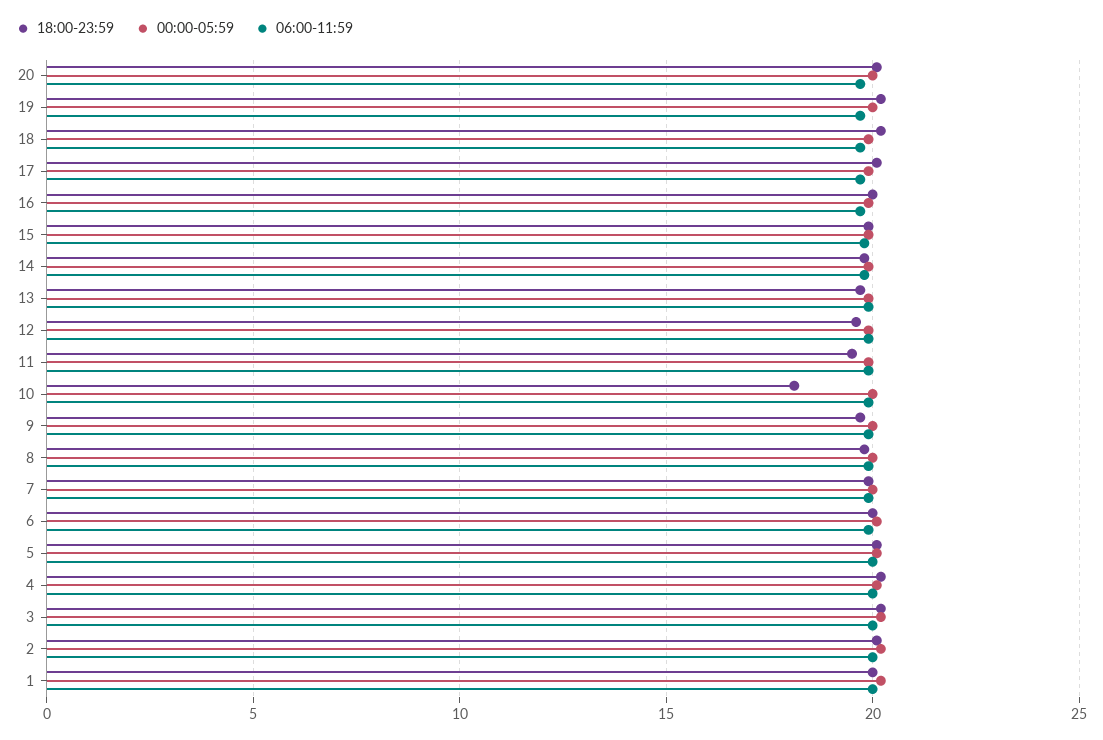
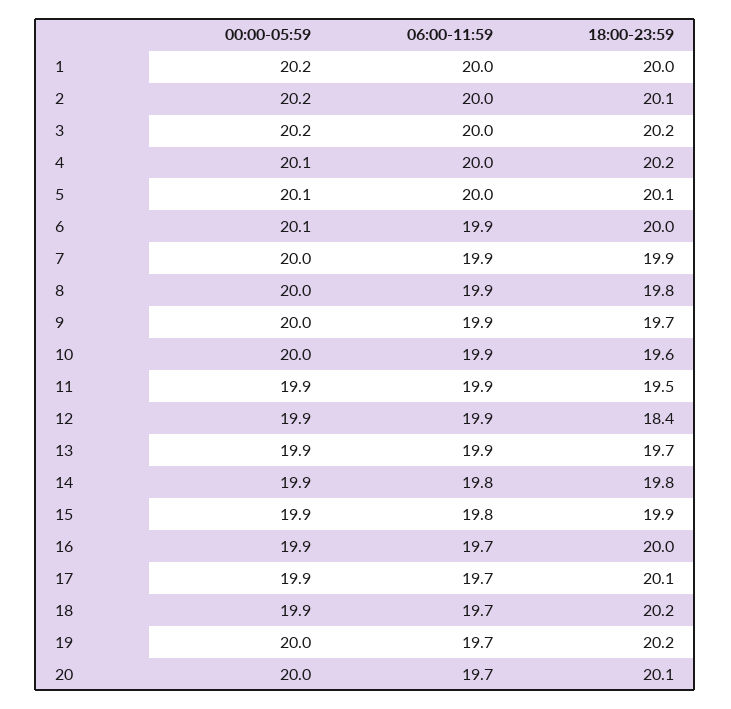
  {
    "18:00-23:59": {
      "20": 20.1,
      "19": 20.2,
      "18": 20.2,
      "17": 20.1,
      "16": 20,
      "15": 19.9,
      "14": 19.8,
      "13": 19.7,
-     "12": 19.5,
+     "12": 18.4,
      "11": 19.5,
-     "10": 18,
+     "10": 19.6,
      "9": 19.7,
      "8": 19.8,
      "7": 19.9,
      "6": 20,
      "5": 20.1,
      "4": 20.2,
      "3": 20.2,
      "2": 20.1,
      "1": 20
    },
    "00:00-05:59": {
      "20": 20,
      "19": 20,
      "18": 19.9,
      "17": 19.9,
      "16": 19.9,
      "15": 19.9,
      "14": 19.9,
      "13": 19.9,
      "12": 19.9,
      "11": 19.9,
      "10": 20,
      "9": 20,
      "8": 20,
      "7": 20,
      "6": 20.1,
      "5": 20.1,
      "4": 20.1,
      "3": 20.2,
      "2": 20.2,
      "1": 20.2
    },
    "06:00-11:59": {
      "20": 19.7,
      "19": 19.7,
      "18": 19.7,
      "17": 19.7,
      "16": 19.7,
      "15": 19.8,
      "14": 19.8,
      "13": 19.9,
      "12": 19.9,
      "11": 19.9,
      "10": 19.9,
      "9": 19.9,
      "8": 19.9,
      "7": 19.9,
      "6": 19.9,
      "5": 20,
      "4": 20,
      "3": 20,
      "2": 20,
      "1": 20
    }
  }

